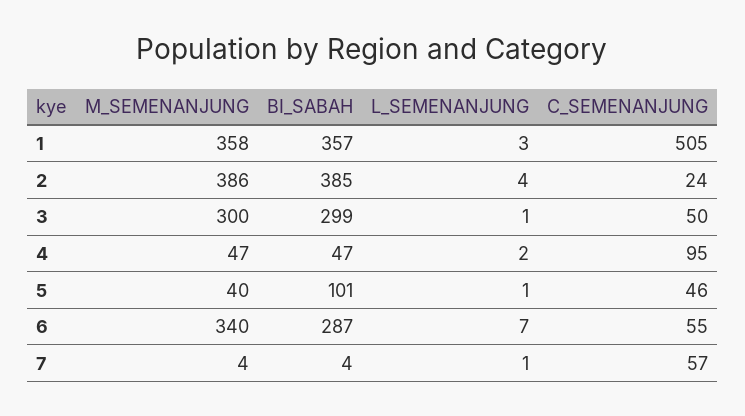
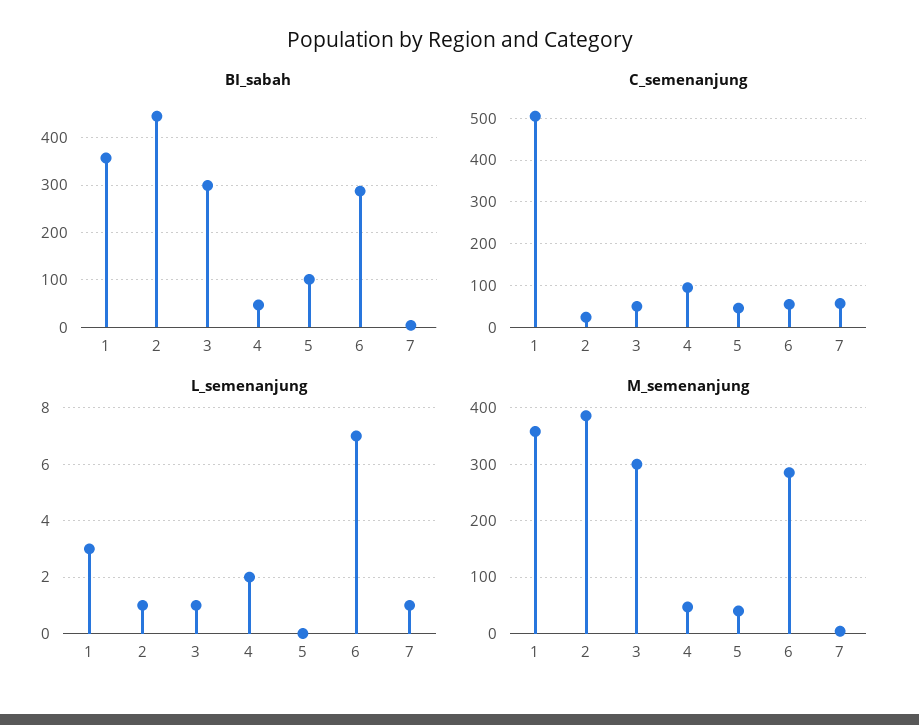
  {
    "M_SEMENANJUNG": {
      "1": 358,
      "2": 386,
      "3": 300,
      "4": 47,
      "5": 40,
-     "6": 340,
+     "6": 280,
      "7": 4
    },
    "BI_SABAH": {
      "1": 357,
-     "2": 385,
+     "2": 440,
      "3": 299,
      "4": 47,
      "5": 101,
      "6": 287,
      "7": 4
    },
    "L_SEMENANJUNG": {
      "1": 3,
-     "2": 4,
+     "2": 1,
      "3": 1,
      "4": 2,
-     "5": 1,
+     "5": 0,
      "6": 7,
      "7": 1
    },
    "C_SEMENANJUNG": {
      "1": 505,
      "2": 24,
      "3": 50,
      "4": 95,
      "5": 46,
      "6": 55,
      "7": 57
    }
  }

